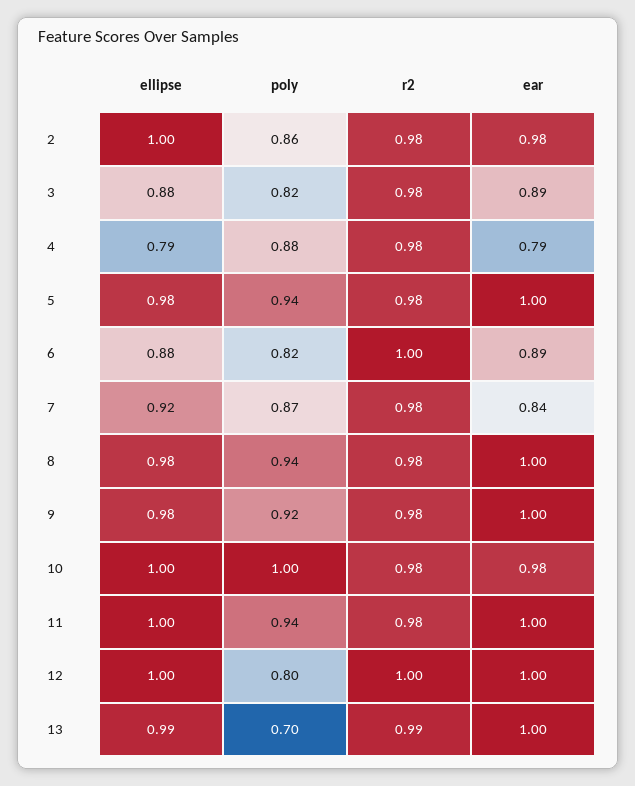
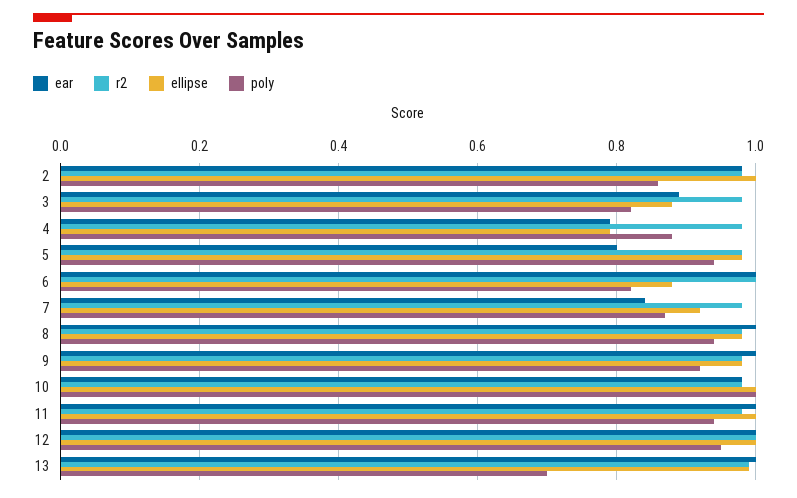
  {
    "ellipse": {
      "2": 1,
      "3": 0.88,
      "4": 0.79,
      "5": 0.98,
      "6": 0.88,
      "7": 0.92,
      "8": 0.98,
      "9": 0.98,
      "10": 1,
      "11": 1,
      "12": 1,
      "13": 0.99
    },
    "poly": {
      "2": 0.86,
      "3": 0.82,
      "4": 0.88,
      "5": 0.94,
      "6": 0.82,
      "7": 0.87,
      "8": 0.94,
      "9": 0.92,
      "10": 1,
      "11": 0.94,
-     "12": 0.8,
+     "12": 0.95,
      "13": 0.7
    },
    "r2": {
      "2": 0.98,
      "3": 0.98,
      "4": 0.98,
      "5": 0.98,
      "6": 1,
      "7": 0.98,
      "8": 0.98,
      "9": 0.98,
      "10": 0.98,
      "11": 0.98,
      "12": 1,
      "13": 0.99
    },
    "ear": {
      "2": 0.98,
      "3": 0.89,
      "4": 0.79,
-     "5": 1,
+     "5": 0.8,
-     "6": 0.89,
+     "6": 1,
      "7": 0.84,
      "8": 1,
      "9": 1,
      "10": 0.98,
      "11": 1,
      "12": 1,
      "13": 1
    }
  }

